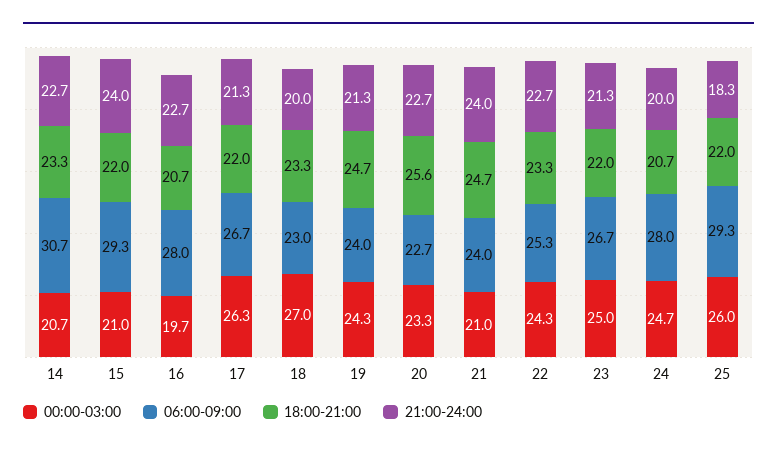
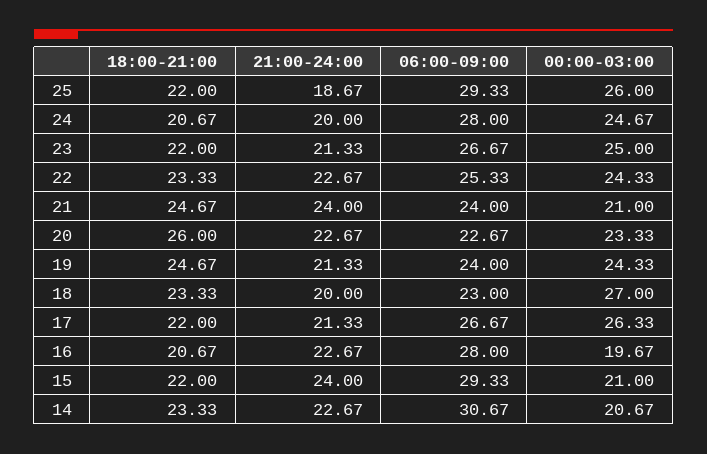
  {
    "00:00-03:00": {
      "14": 20.67,
      "15": 21,
      "16": 19.67,
      "17": 26.33,
      "18": 27,
      "19": 24.33,
      "20": 23.33,
      "21": 21,
      "22": 24.33,
      "23": 25,
      "24": 24.67,
      "25": 26
    },
    "06:00-09:00": {
      "14": 30.67,
      "15": 29.33,
      "16": 28,
      "17": 26.67,
      "18": 23,
      "19": 24,
      "20": 22.67,
      "21": 24,
      "22": 25.33,
      "23": 26.67,
      "24": 28,
      "25": 29.33
    },
    "18:00-21:00": {
      "14": 23.33,
      "15": 22,
      "16": 20.67,
      "17": 22,
      "18": 23.33,
      "19": 24.67,
-     "20": 25.6,
+     "20": 26,
      "21": 24.67,
      "22": 23.33,
      "23": 22,
      "24": 20.67,
      "25": 22
    },
    "21:00-24:00": {
      "14": 22.67,
      "15": 24,
      "16": 22.67,
      "17": 21.33,
      "18": 20,
      "19": 21.33,
      "20": 22.67,
      "21": 24,
      "22": 22.67,
      "23": 21.33,
      "24": 20,
-     "25": 18.3
+     "25": 18.67
    }
  }

